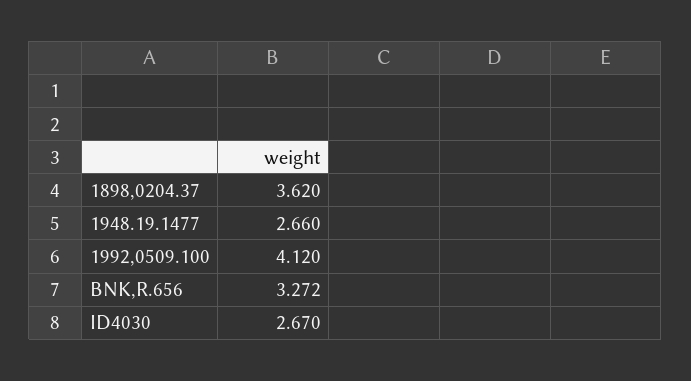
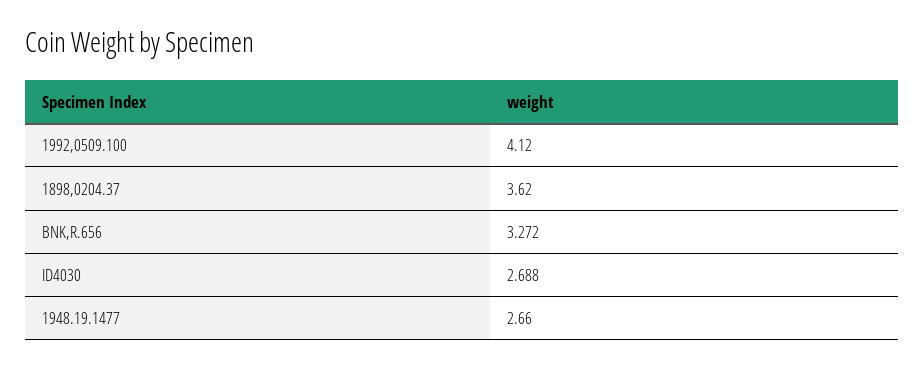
  {
    "1898,0204.37": 3.62,
    "1948.19.1477": 2.66,
    "1992,0509.100": 4.12,
    "BNK,R.656": 3.272,
-   "ID4030": 2.67
+   "ID4030": 2.688
  }

